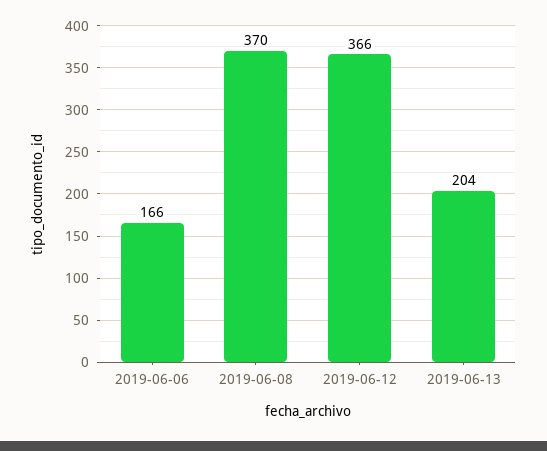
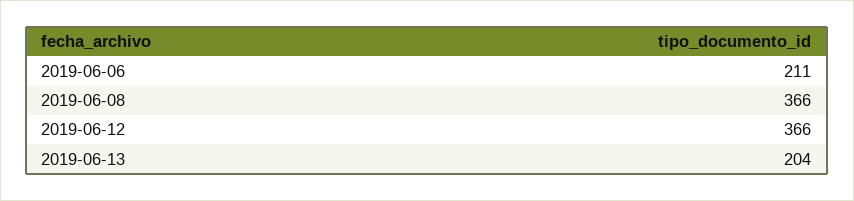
  {
-   "2019-06-06": 166,
+   "2019-06-06": 211,
-   "2019-06-08": 370,
+   "2019-06-08": 366,
    "2019-06-12": 366,
    "2019-06-13": 204
  }

